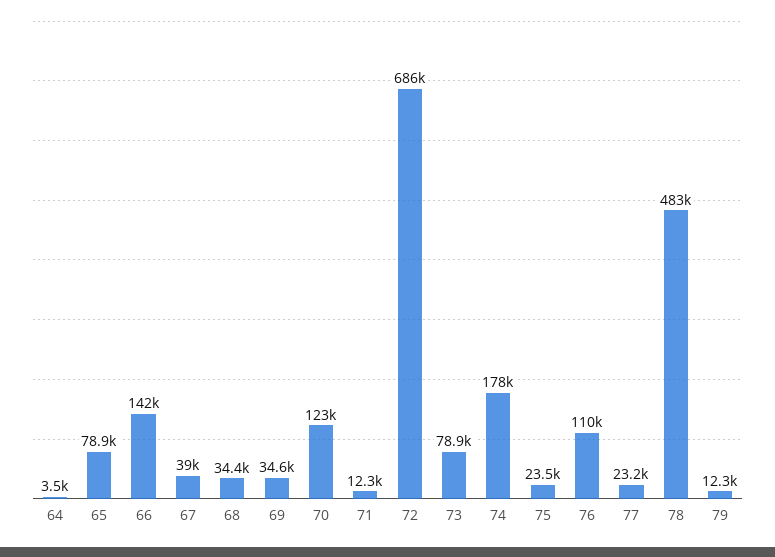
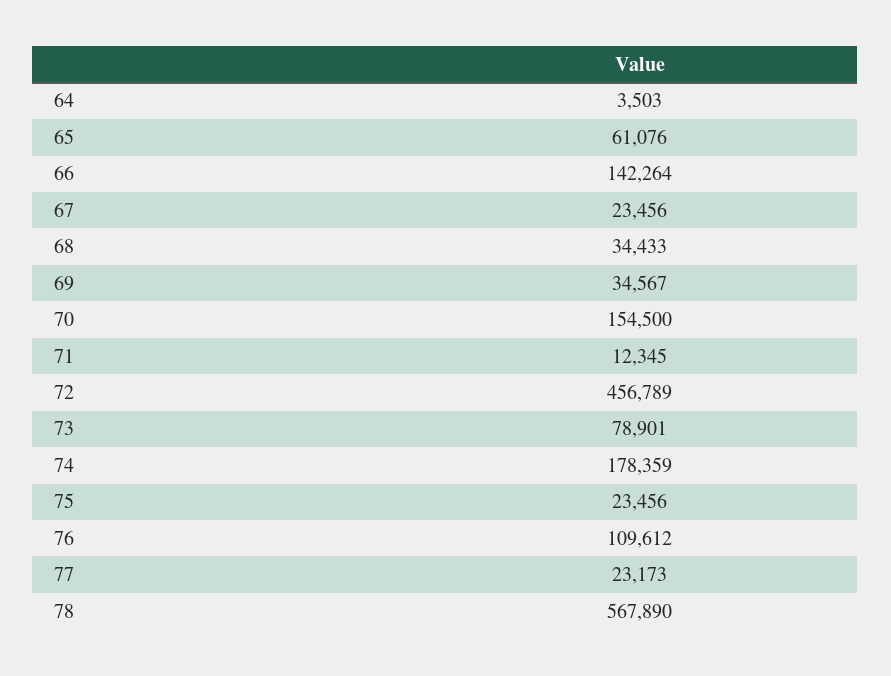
  {
    "64": 3503,
-   "65": 78900,
+   "65": 61076,
    "66": 142264,
-   "67": 39000,
+   "67": 23456,
    "68": 34433,
    "69": 34567,
-   "70": 123000,
+   "70": 154500,
    "71": 12345,
-   "72": 686000,
+   "72": 456789,
    "73": 78901,
    "74": 178359,
    "75": 23456,
    "76": 109612,
    "77": 23173,
-   "78": 483000,
+   "78": 567890
-   "79": 12300
  }

